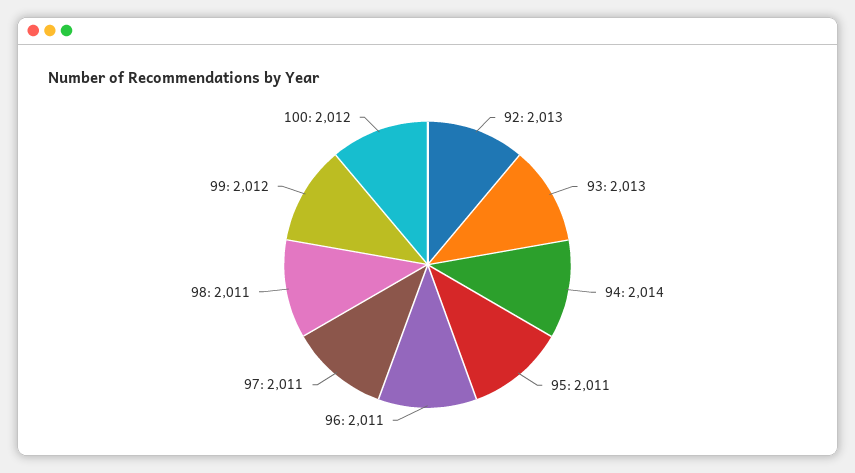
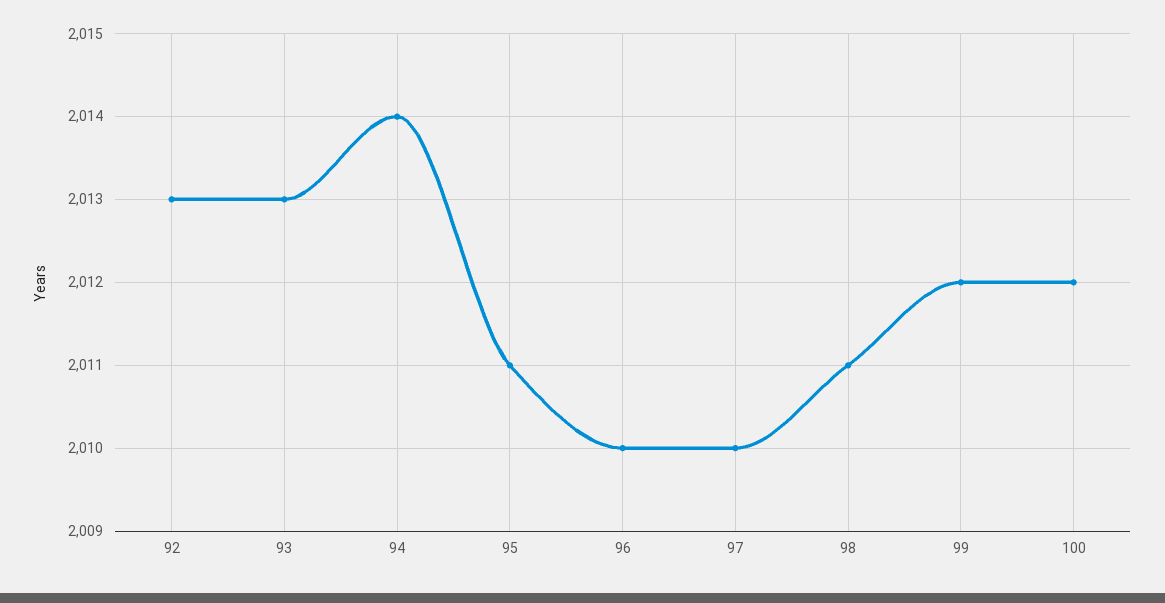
  {
    "92": 2013,
    "93": 2013,
    "94": 2014,
    "95": 2011,
-   "96": 2011,
+   "96": 2010,
-   "97": 2011,
+   "97": 2010,
    "98": 2011,
    "99": 2012,
    "100": 2012
  }

